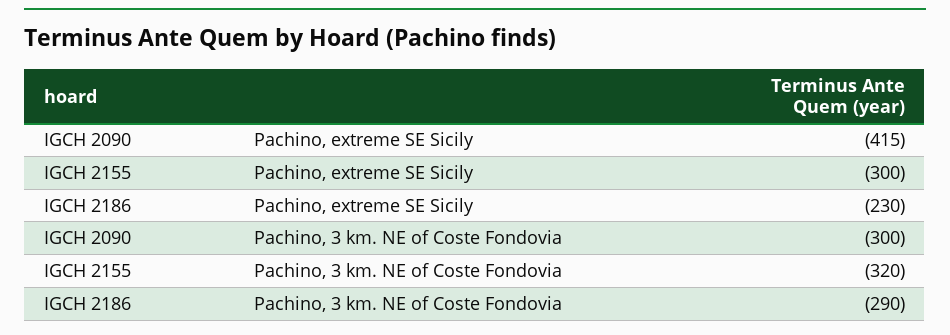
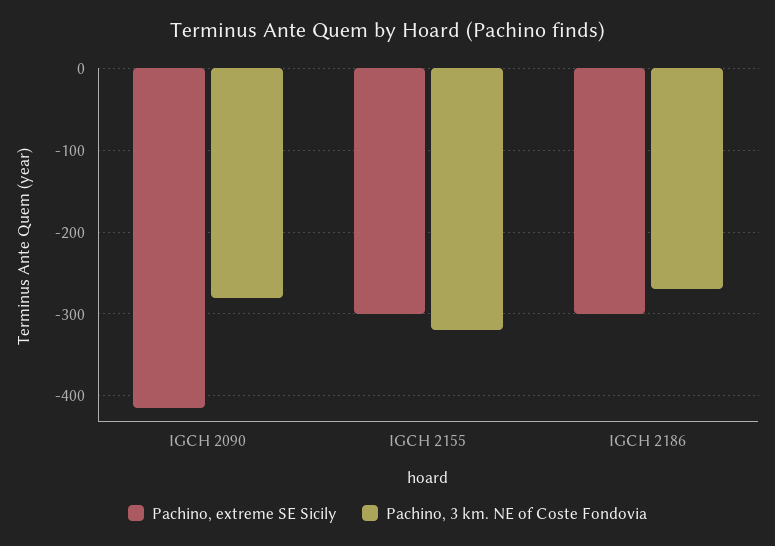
  {
    "Pachino, extreme SE Sicily": {
      "IGCH 2090": -415,
      "IGCH 2155": -300,
-     "IGCH 2186": -230
+     "IGCH 2186": -300
    },
    "Pachino, 3 km. NE of Coste Fondovia": {
-     "IGCH 2090": -300,
+     "IGCH 2090": -280,
      "IGCH 2155": -320,
-     "IGCH 2186": -290
+     "IGCH 2186": -270
    }
  }

